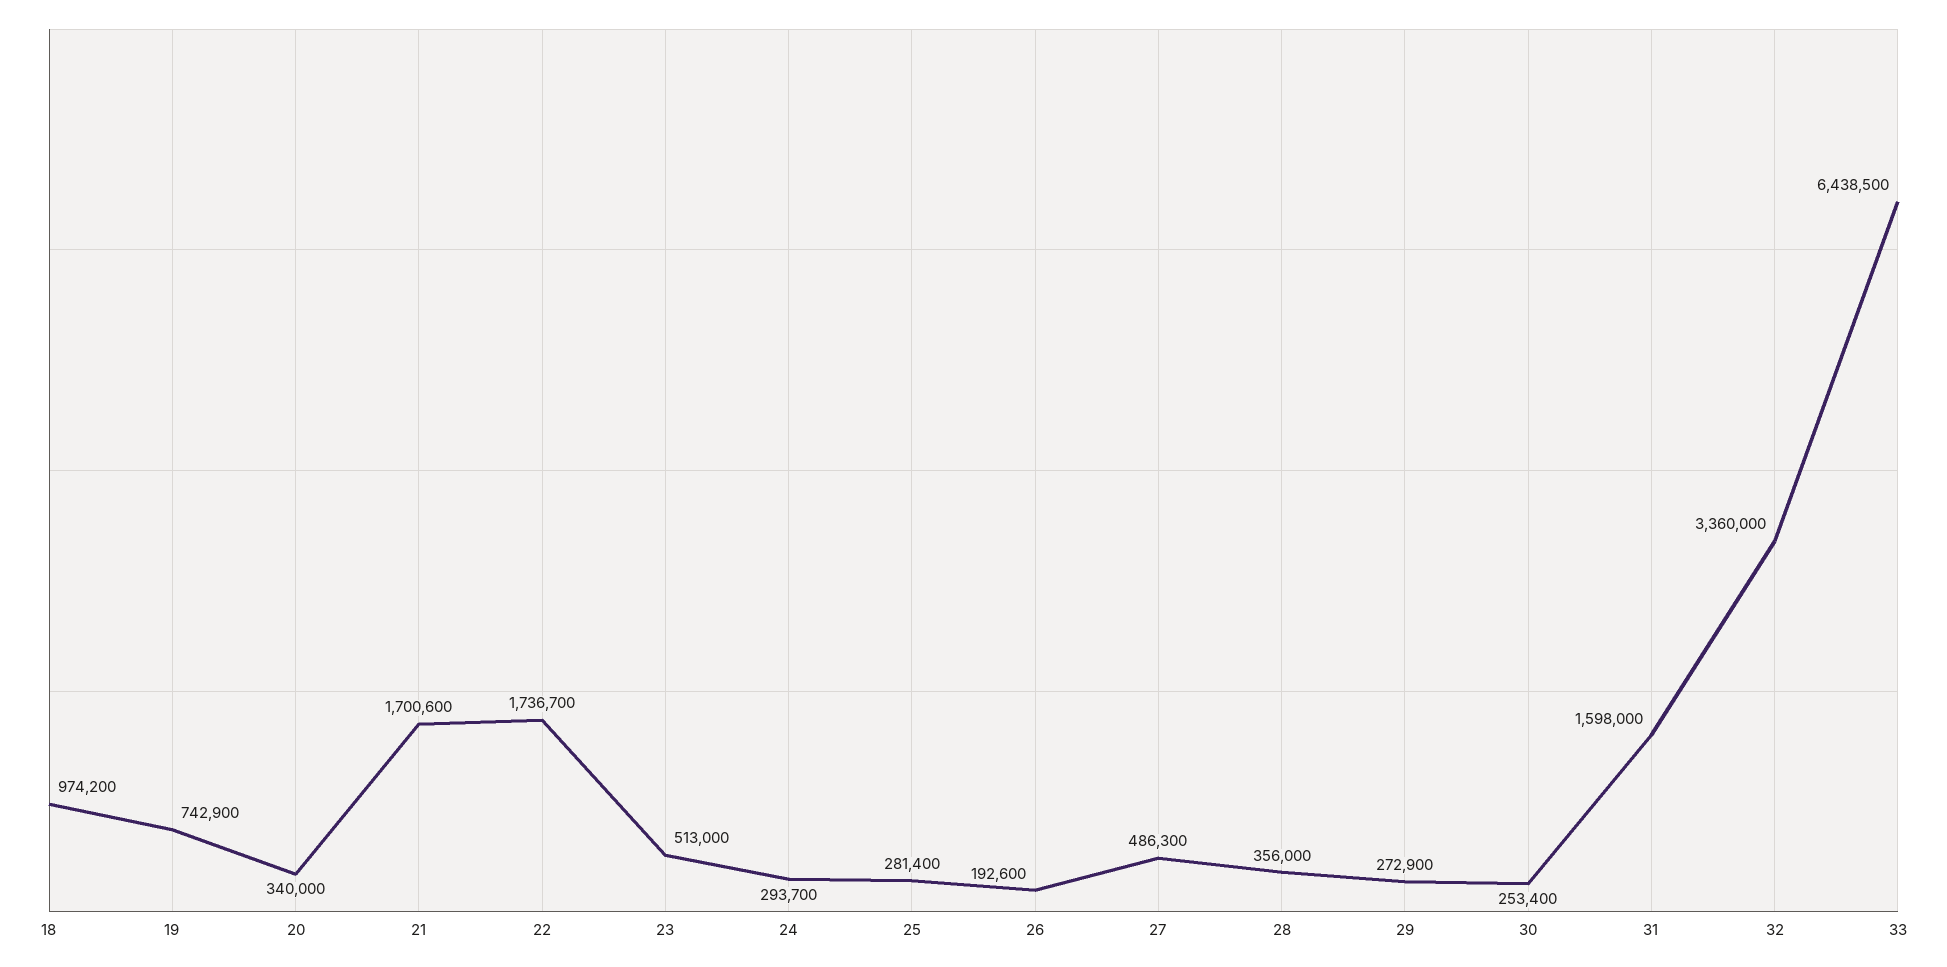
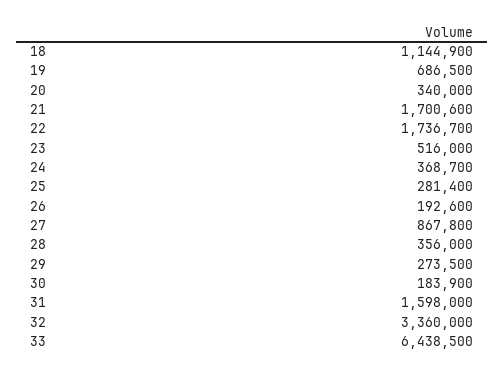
  {
-   "18": 974200,
+   "18": 1144900,
-   "19": 742900,
+   "19": 686500,
    "20": 340000,
    "21": 1700600,
    "22": 1736700,
-   "23": 513000,
+   "23": 516000,
-   "24": 293700,
+   "24": 368700,
    "25": 281400,
    "26": 192600,
-   "27": 486300,
+   "27": 867800,
    "28": 356000,
-   "29": 272900,
+   "29": 273500,
-   "30": 253400,
+   "30": 183900,
    "31": 1598000,
    "32": 3360000,
    "33": 6438500
  }

